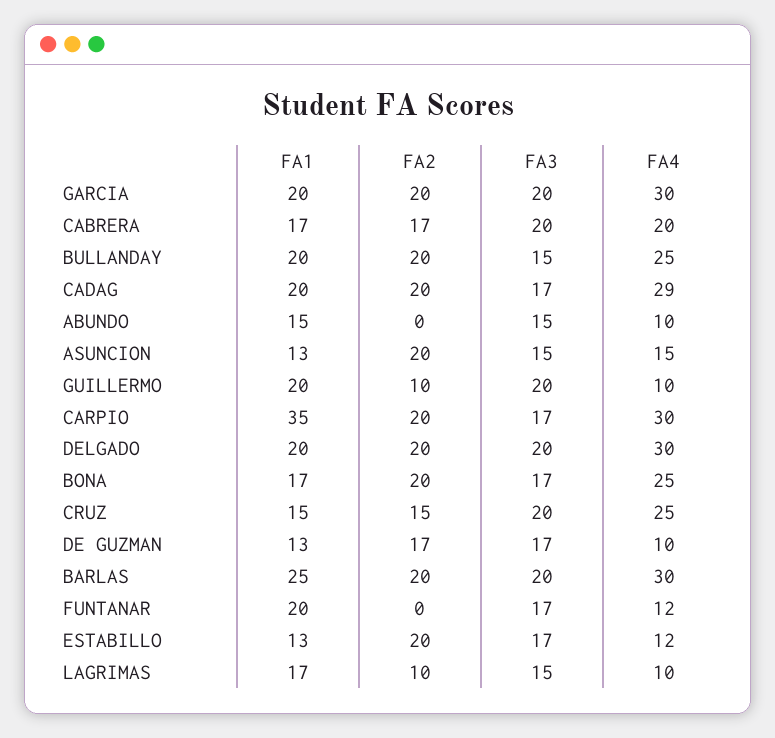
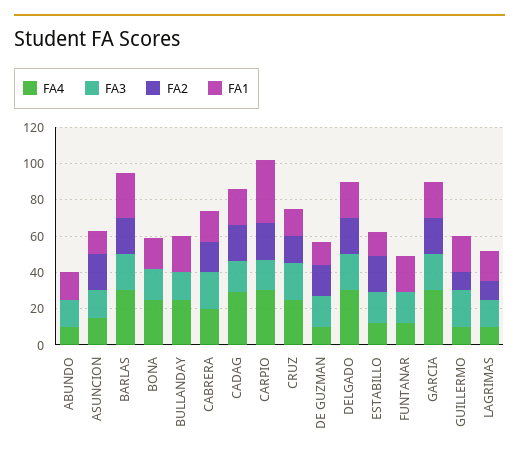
  {
    "FA1": {
      "GARCIA": 20,
      "CABRERA": 17,
      "BULLANDAY": 20,
      "CADAG": 20,
      "ABUNDO": 15,
      "ASUNCION": 13,
      "GUILLERMO": 20,
      "CARPIO": 35,
      "DELGADO": 20,
      "BONA": 17,
      "CRUZ": 15,
      "DE GUZMAN": 13,
      "BARLAS": 25,
      "FUNTANAR": 20,
      "ESTABILLO": 13,
      "LAGRIMAS": 17
    },
    "FA2": {
      "GARCIA": 20,
      "CABRERA": 17,
-     "BULLANDAY": 20,
+     "BULLANDAY": 0,
      "CADAG": 20,
      "ABUNDO": 0,
      "ASUNCION": 20,
      "GUILLERMO": 10,
      "CARPIO": 20,
      "DELGADO": 20,
-     "BONA": 20,
+     "BONA": 0,
      "CRUZ": 15,
      "DE GUZMAN": 17,
      "BARLAS": 20,
      "FUNTANAR": 0,
      "ESTABILLO": 20,
      "LAGRIMAS": 10
    },
    "FA3": {
      "GARCIA": 20,
      "CABRERA": 20,
      "BULLANDAY": 15,
      "CADAG": 17,
      "ABUNDO": 15,
      "ASUNCION": 15,
      "GUILLERMO": 20,
      "CARPIO": 17,
      "DELGADO": 20,
      "BONA": 17,
      "CRUZ": 20,
      "DE GUZMAN": 17,
      "BARLAS": 20,
      "FUNTANAR": 17,
      "ESTABILLO": 17,
      "LAGRIMAS": 15
    },
    "FA4": {
      "GARCIA": 30,
      "CABRERA": 20,
      "BULLANDAY": 25,
      "CADAG": 29,
      "ABUNDO": 10,
      "ASUNCION": 15,
      "GUILLERMO": 10,
      "CARPIO": 30,
      "DELGADO": 30,
      "BONA": 25,
      "CRUZ": 25,
      "DE GUZMAN": 10,
      "BARLAS": 30,
      "FUNTANAR": 12,
      "ESTABILLO": 12,
      "LAGRIMAS": 10
    }
  }

